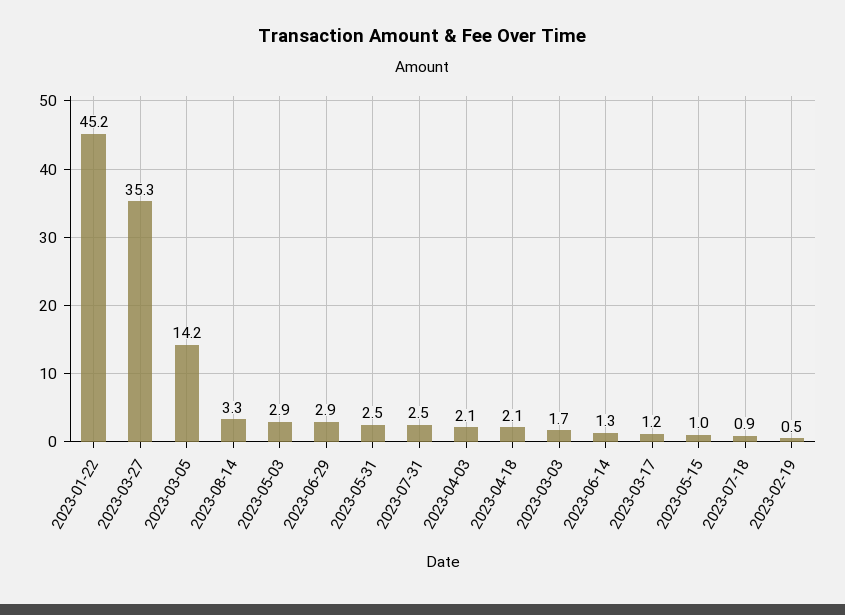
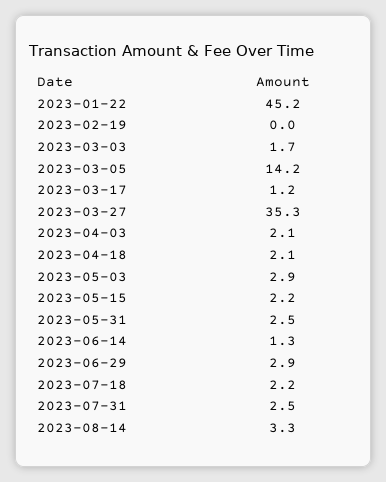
  {
    "2023-01-22": 45.2,
    "2023-03-27": 35.3,
    "2023-03-05": 14.2,
    "2023-08-14": 3.3,
    "2023-05-03": 2.9,
    "2023-06-29": 2.9,
    "2023-05-31": 2.5,
    "2023-07-31": 2.5,
    "2023-04-03": 2.1,
    "2023-04-18": 2.1,
    "2023-03-03": 1.7,
    "2023-06-14": 1.3,
    "2023-03-17": 1.2,
-   "2023-05-15": 1,
+   "2023-05-15": 2.2,
-   "2023-07-18": 0.9,
+   "2023-07-18": 2.2,
-   "2023-02-19": 0.5
+   "2023-02-19": 0
  }

